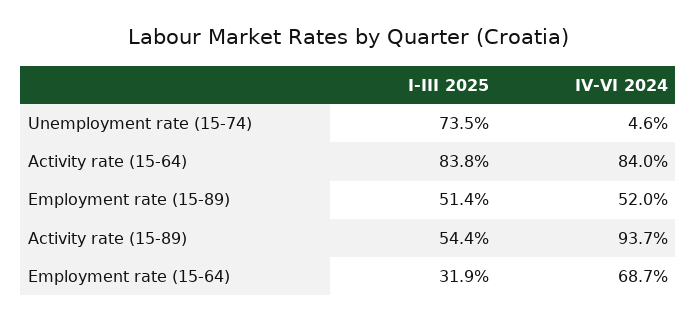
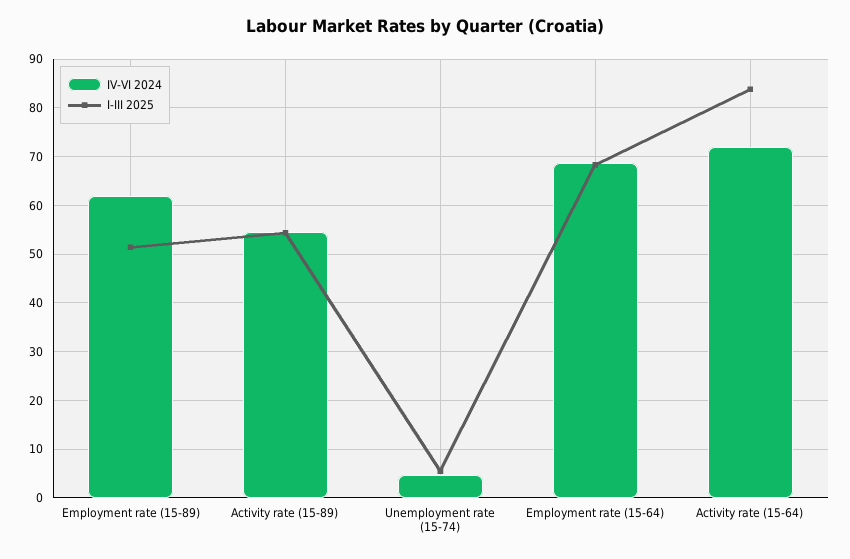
  {
    "I-III 2025": {
-     "Unemployment rate (15-74)": 73.5,
+     "Unemployment rate (15-74)": 6,
      "Activity rate (15-64)": 83.8,
      "Employment rate (15-89)": 51.4,
      "Activity rate (15-89)": 54.4,
-     "Employment rate (15-64)": 31.9
+     "Employment rate (15-64)": 68
    },
    "IV-VI 2024": {
      "Unemployment rate (15-74)": 4.6,
-     "Activity rate (15-64)": 84,
+     "Activity rate (15-64)": 72,
-     "Employment rate (15-89)": 52,
+     "Employment rate (15-89)": 62,
-     "Activity rate (15-89)": 93.7,
+     "Activity rate (15-89)": 54,
      "Employment rate (15-64)": 68.7
    }
  }

